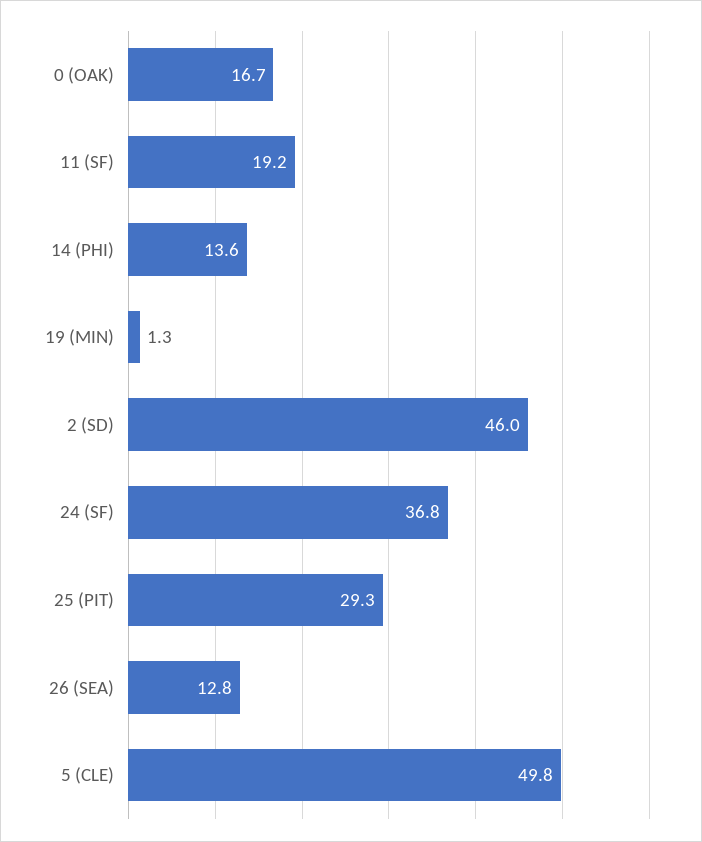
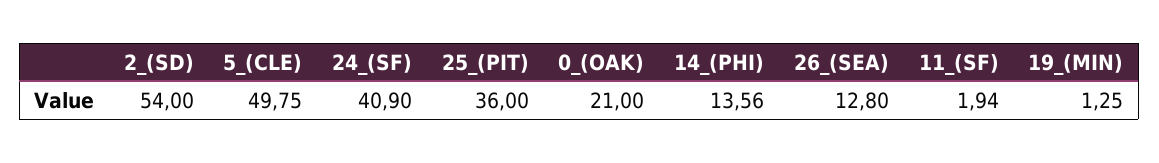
  {
-   "0 (OAK)": 16.7,
+   "0 (OAK)": 21,
-   "11 (SF)": 19.2,
+   "11 (SF)": 1.94,
    "14 (PHI)": 13.56,
    "19 (MIN)": 1.25,
-   "2 (SD)": 46,
+   "2 (SD)": 54,
-   "24 (SF)": 36.8,
+   "24 (SF)": 40.9,
-   "25 (PIT)": 29.3,
+   "25 (PIT)": 36,
    "26 (SEA)": 12.8,
    "5 (CLE)": 49.75
  }

